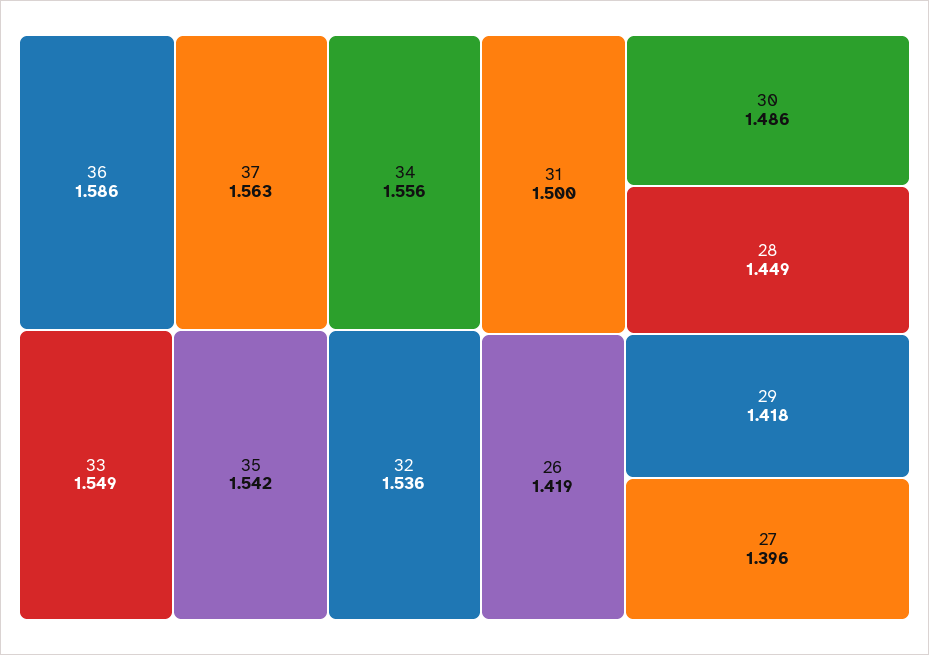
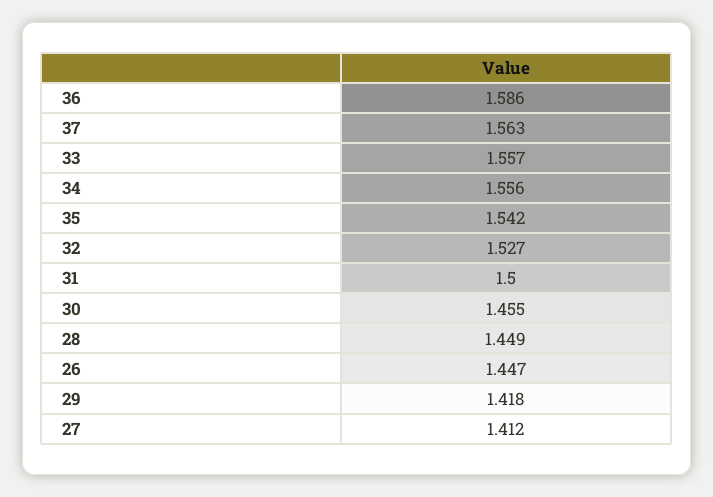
  {
    "36": 1.586,
    "37": 1.563,
    "34": 1.556,
-   "33": 1.549,
+   "33": 1.557,
    "35": 1.542,
-   "32": 1.536,
+   "32": 1.527,
    "31": 1.5,
-   "30": 1.486,
+   "30": 1.455,
    "28": 1.449,
-   "26": 1.419,
+   "26": 1.447,
    "29": 1.418,
-   "27": 1.396
+   "27": 1.412
  }

